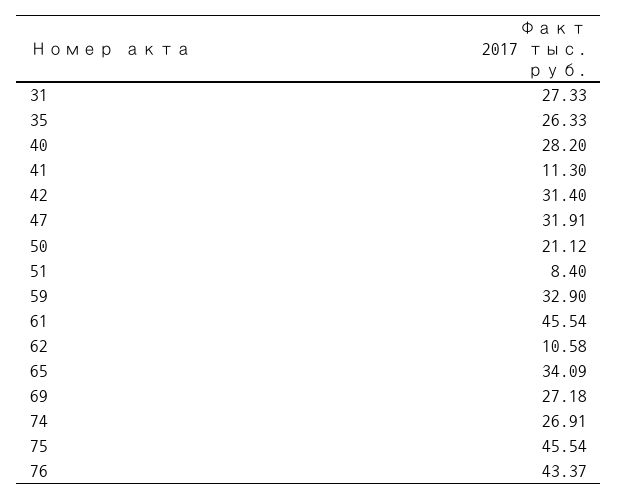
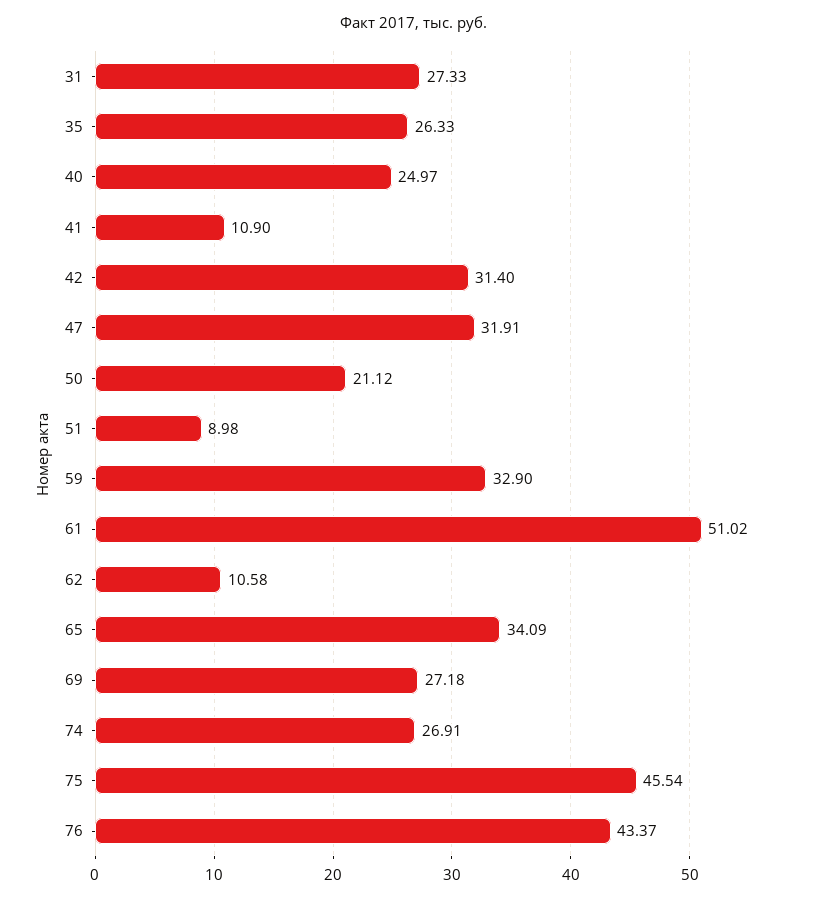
  {
    "31": 27.33,
    "35": 26.33,
-   "40": 28.2,
+   "40": 24.97,
-   "41": 11.3,
+   "41": 10.9,
    "42": 31.4,
    "47": 31.91,
    "50": 21.12,
-   "51": 8.4,
+   "51": 8.98,
    "59": 32.9,
-   "61": 45.54,
+   "61": 51.02,
    "62": 10.58,
    "65": 34.09,
    "69": 27.18,
    "74": 26.91,
    "75": 45.54,
    "76": 43.37
  }

